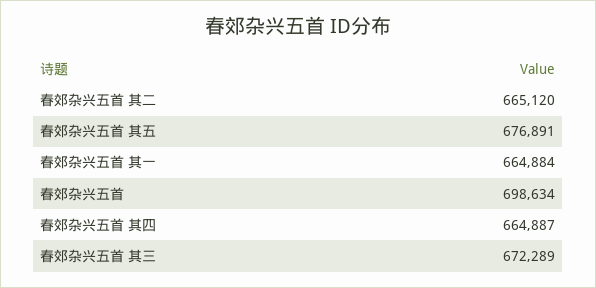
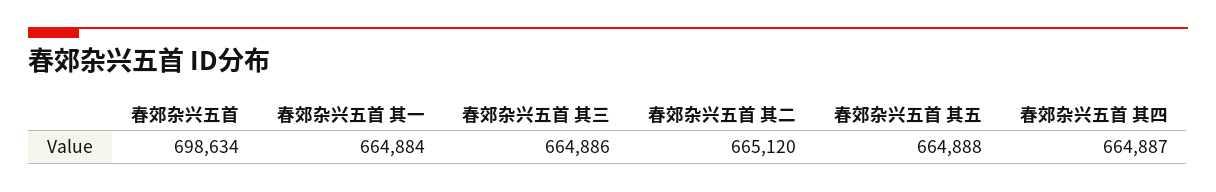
  {
    "春郊杂兴五首 其二": 665120,
-   "春郊杂兴五首 其五": 676891,
+   "春郊杂兴五首 其五": 664888,
    "春郊杂兴五首 其一": 664884,
    "春郊杂兴五首": 698634,
    "春郊杂兴五首 其四": 664887,
-   "春郊杂兴五首 其三": 672289
+   "春郊杂兴五首 其三": 664886
  }

